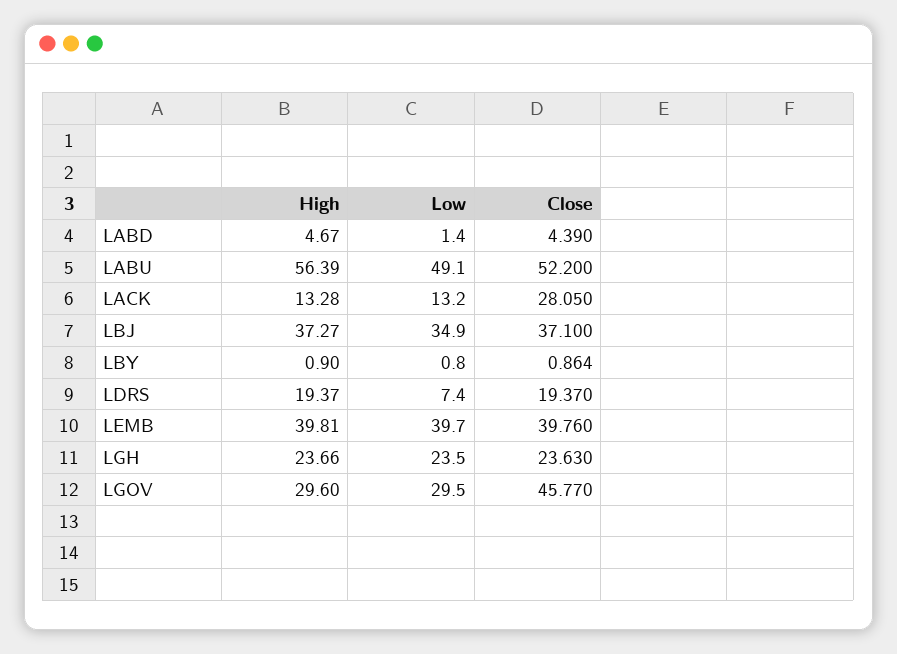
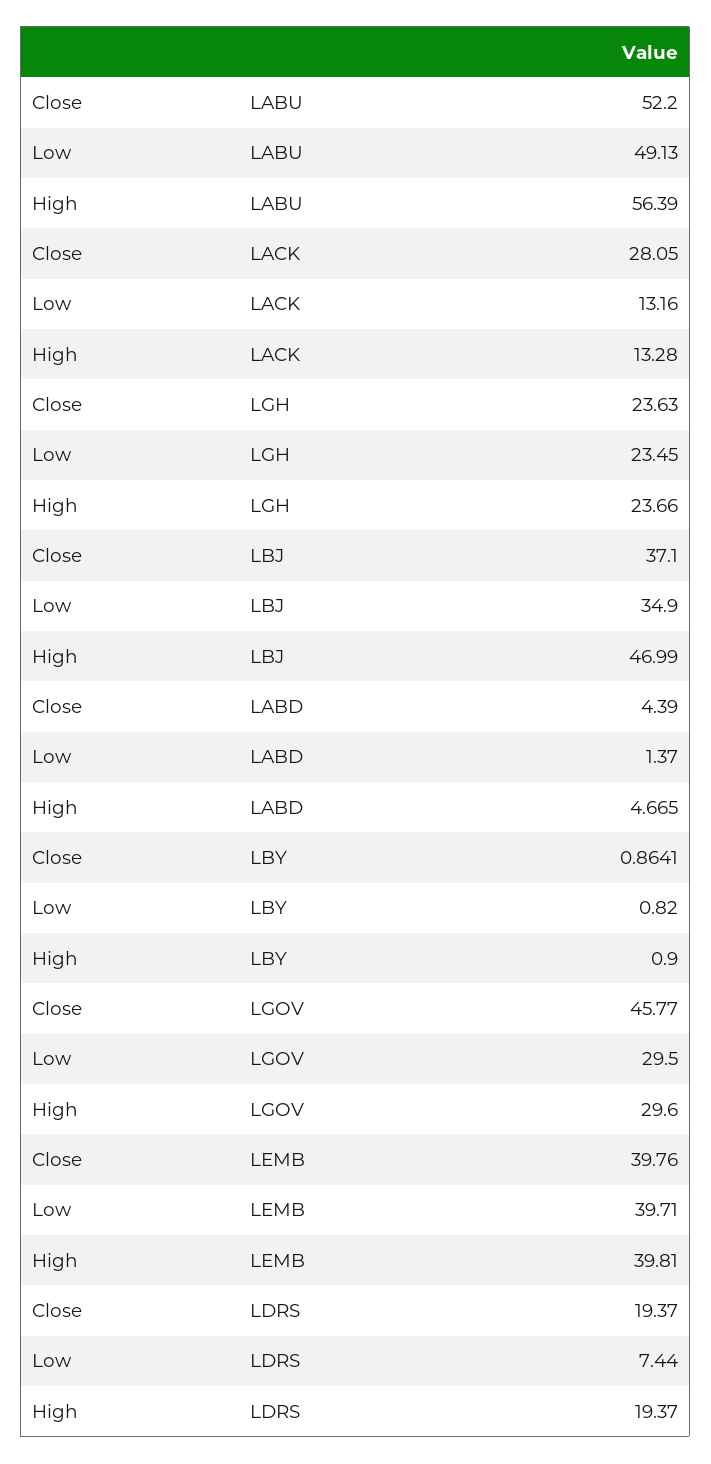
  {
    "High": {
      "LABD": 4.665,
      "LABU": 56.39,
      "LACK": 13.28,
-     "LBJ": 37.27,
+     "LBJ": 46.99,
      "LBY": 0.9,
      "LDRS": 19.37,
      "LEMB": 39.81,
      "LGH": 23.66,
      "LGOV": 29.6
    },
    "Low": {
      "LABD": 1.37,
      "LABU": 49.13,
      "LACK": 13.16,
      "LBJ": 34.9,
      "LBY": 0.82,
      "LDRS": 7.44,
      "LEMB": 39.71,
      "LGH": 23.45,
      "LGOV": 29.5
    },
    "Close": {
      "LABD": 4.39,
      "LABU": 52.2,
      "LACK": 28.05,
      "LBJ": 37.1,
      "LBY": 0.8641,
      "LDRS": 19.37,
      "LEMB": 39.76,
      "LGH": 23.63,
      "LGOV": 45.77
    }
  }

